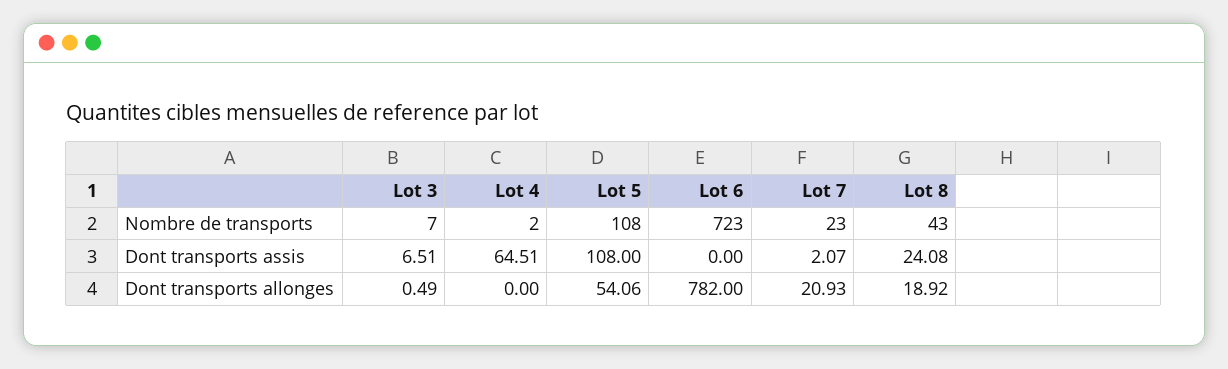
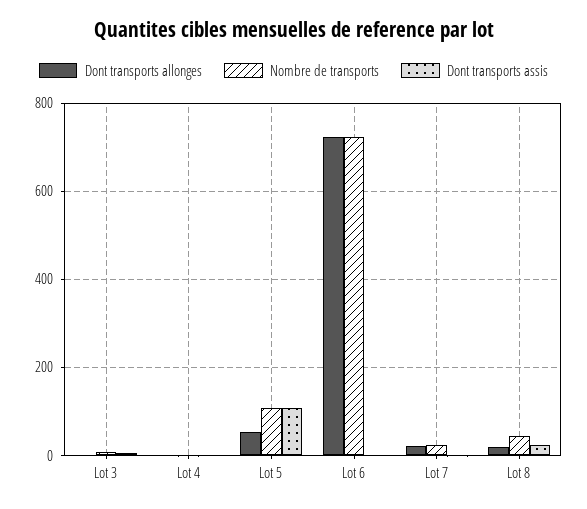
  {
    "Nombre de transports": {
      "Lot 3": 7,
      "Lot 4": 2,
      "Lot 5": 108,
      "Lot 6": 723,
      "Lot 7": 23,
      "Lot 8": 43
    },
    "Dont transports assis": {
      "Lot 3": 6.51,
-     "Lot 4": 64.51,
+     "Lot 4": 0,
      "Lot 5": 108,
      "Lot 6": 0,
      "Lot 7": 2.07,
      "Lot 8": 24.08
    },
    "Dont transports allonges": {
      "Lot 3": 0.49,
      "Lot 4": 0,
      "Lot 5": 54.06,
-     "Lot 6": 782,
+     "Lot 6": 720,
      "Lot 7": 20.93,
      "Lot 8": 18.92
    }
  }

